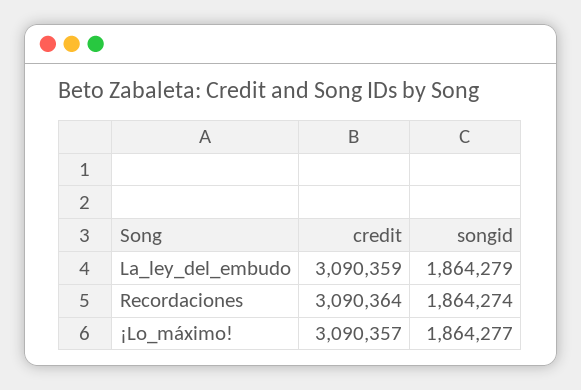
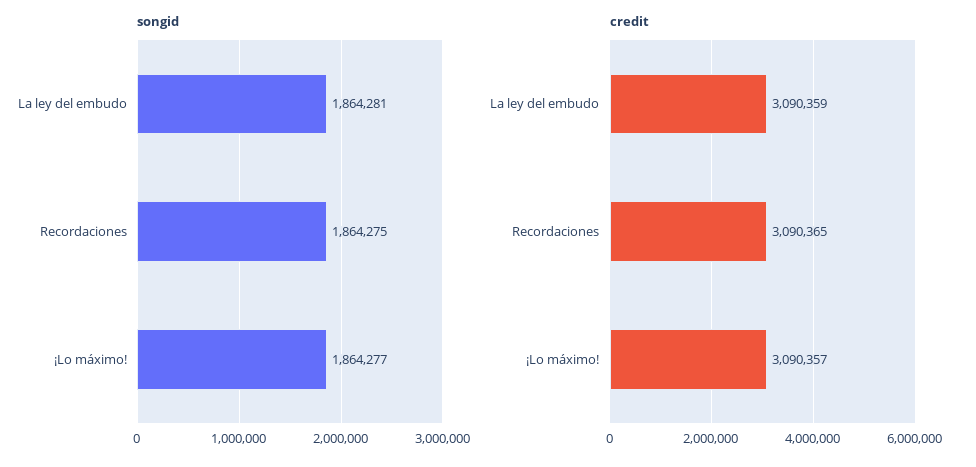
  {
    "credit": {
      "La_ley_del_embudo": 3090359,
-     "Recordaciones": 3090364,
+     "Recordaciones": 3090365,
      "¡Lo_máximo!": 3090357
    },
    "songid": {
-     "La_ley_del_embudo": 1864279,
+     "La_ley_del_embudo": 1864281,
-     "Recordaciones": 1864274,
+     "Recordaciones": 1864275,
      "¡Lo_máximo!": 1864277
    }
  }

